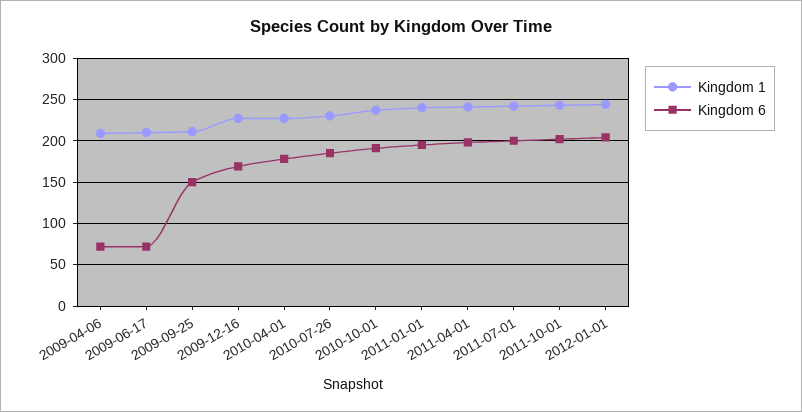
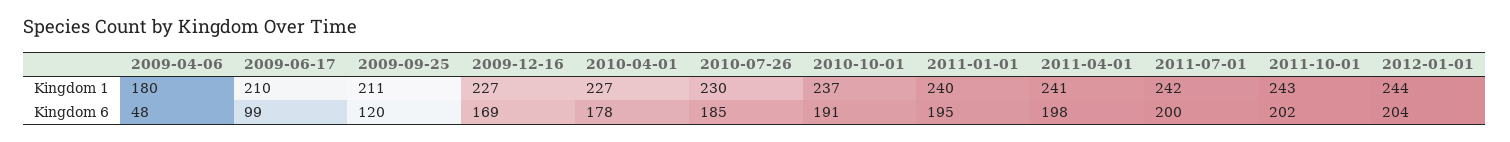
  {
    "Kingdom 1": {
-     "2009-04-06": 210,
+     "2009-04-06": 180,
      "2009-06-17": 210,
      "2009-09-25": 211,
      "2009-12-16": 227,
      "2010-04-01": 227,
      "2010-07-26": 230,
      "2010-10-01": 237,
      "2011-01-01": 240,
      "2011-04-01": 241,
      "2011-07-01": 242,
      "2011-10-01": 243,
      "2012-01-01": 244
    },
    "Kingdom 6": {
-     "2009-04-06": 70,
+     "2009-04-06": 48,
-     "2009-06-17": 70,
+     "2009-06-17": 99,
-     "2009-09-25": 150,
+     "2009-09-25": 120,
      "2009-12-16": 169,
      "2010-04-01": 178,
      "2010-07-26": 185,
      "2010-10-01": 191,
      "2011-01-01": 195,
      "2011-04-01": 198,
      "2011-07-01": 200,
      "2011-10-01": 202,
      "2012-01-01": 204
    }
  }

